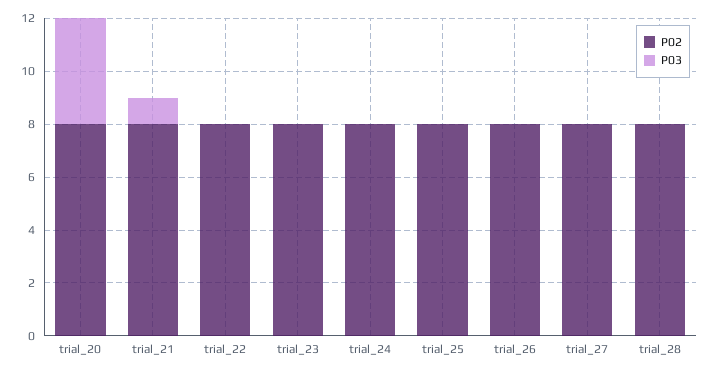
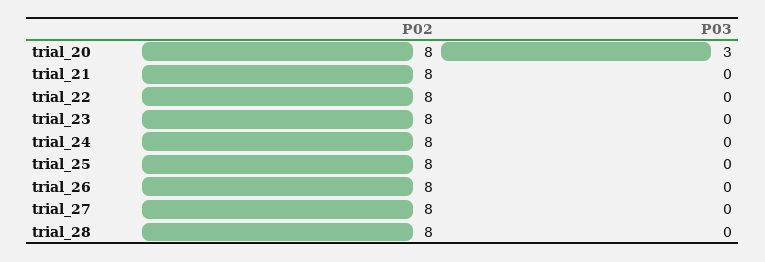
  {
    "P02": {
      "trial_20": 8,
      "trial_21": 8,
      "trial_22": 8,
      "trial_23": 8,
      "trial_24": 8,
      "trial_25": 8,
      "trial_26": 8,
      "trial_27": 8,
      "trial_28": 8
    },
    "P03": {
-     "trial_20": 4,
+     "trial_20": 3,
-     "trial_21": 1,
+     "trial_21": 0,
      "trial_22": 0,
      "trial_23": 0,
      "trial_24": 0,
      "trial_25": 0,
      "trial_26": 0,
      "trial_27": 0,
      "trial_28": 0
    }
  }

